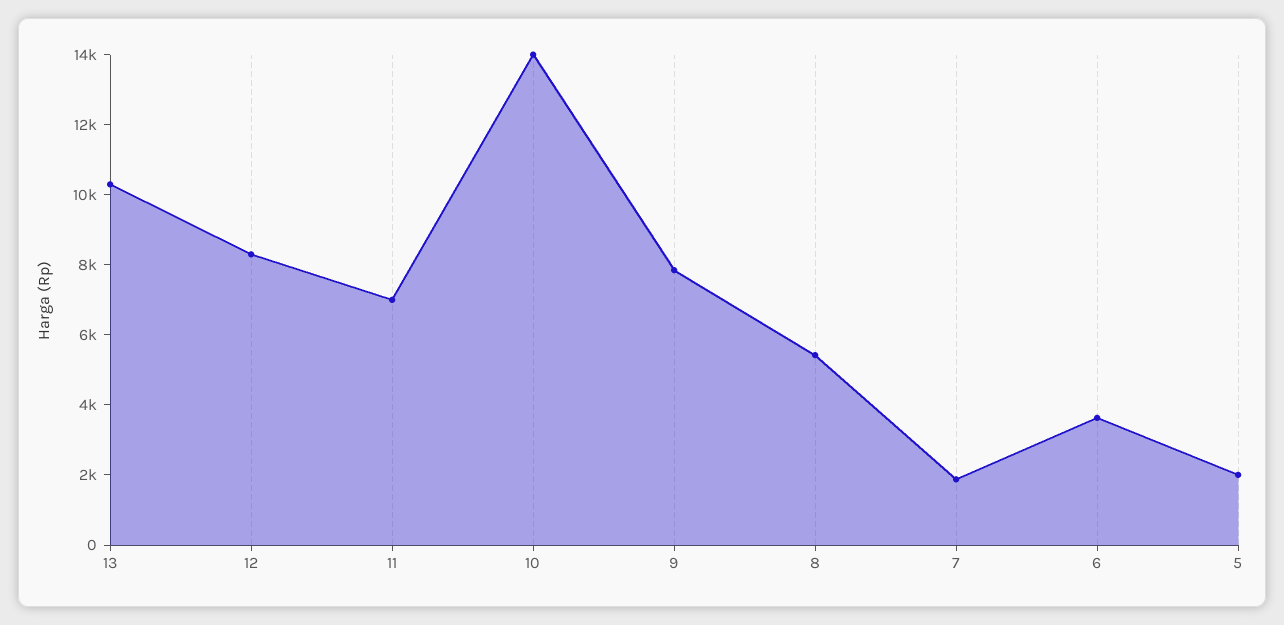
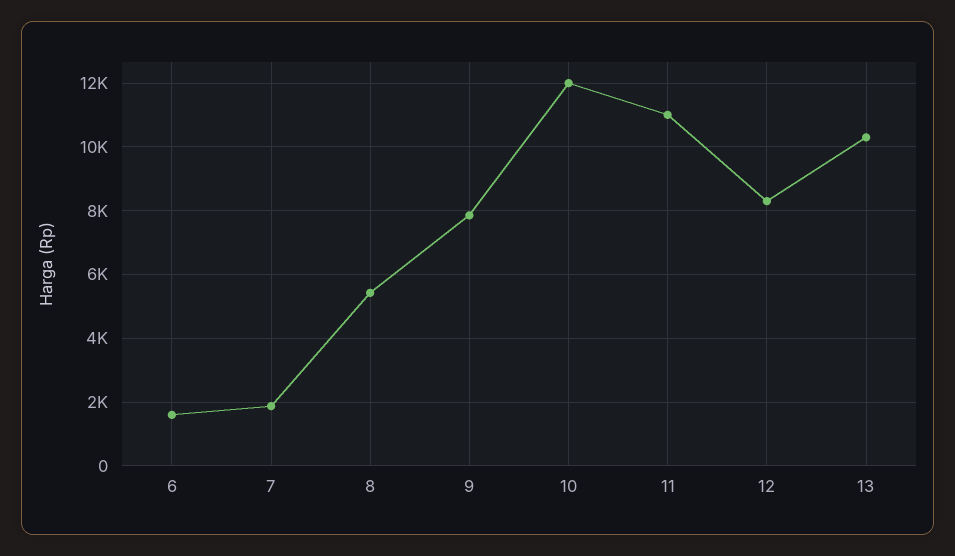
  {
    "13": 10400,
    "12": 8400,
-   "11": 7000,
+   "11": 11000,
-   "10": 14000,
+   "10": 12000,
    "9": 7800,
    "8": 5400,
    "7": 1800,
-   "6": 3500,
+   "6": 1600
-   "5": 2000
  }

